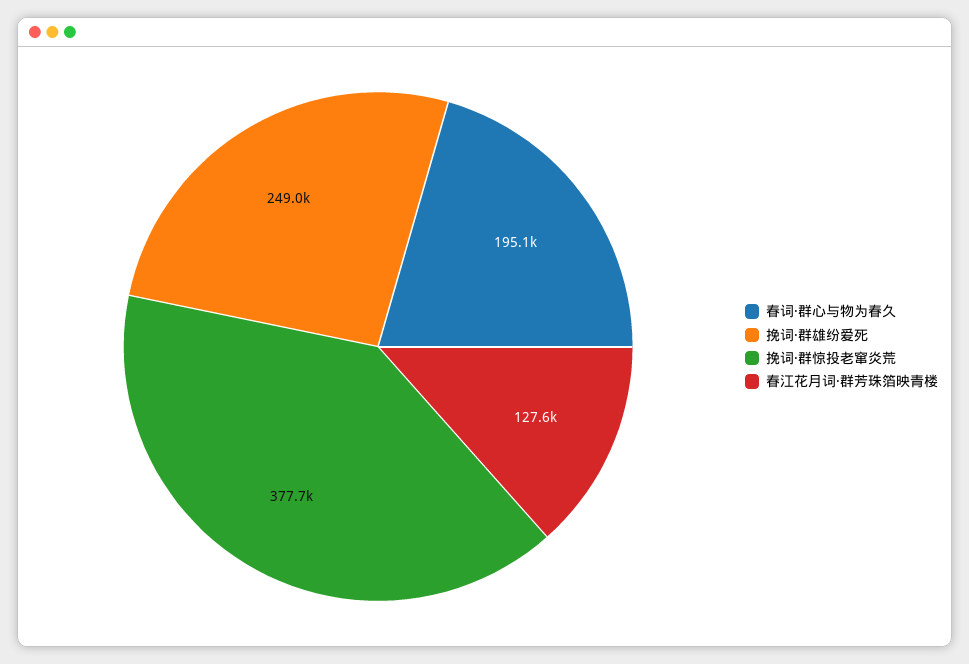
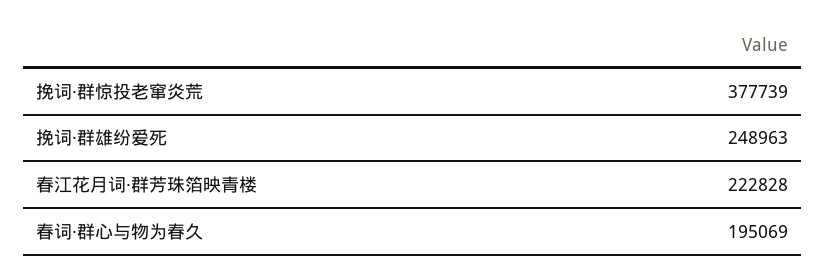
  {
    "春词·群心与物为春久": 195069,
    "挽词·群雄纷爱死": 248963,
    "挽词·群惊投老窜炎荒": 377739,
-   "春江花月词·群芳珠箔映青楼": 127600
+   "春江花月词·群芳珠箔映青楼": 222828
  }

